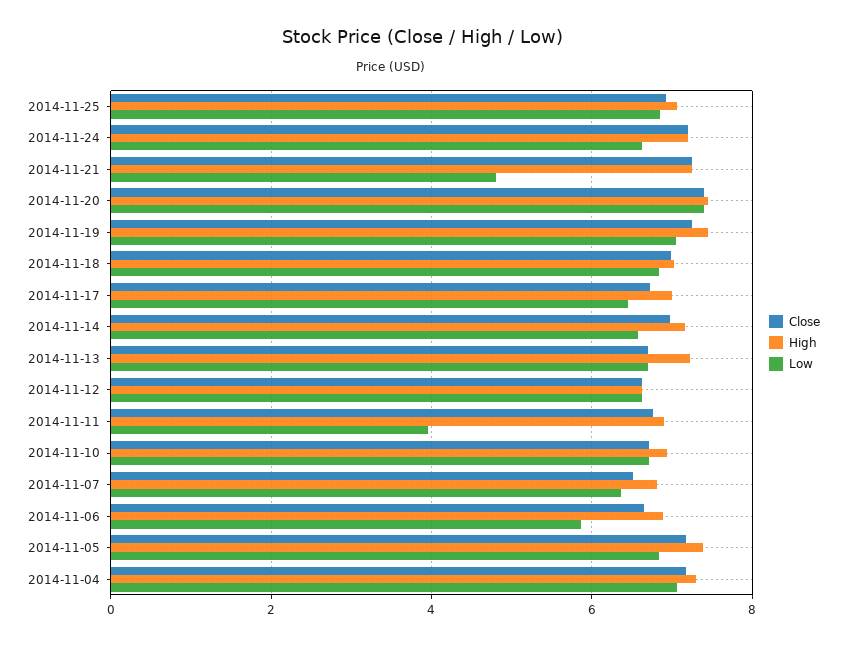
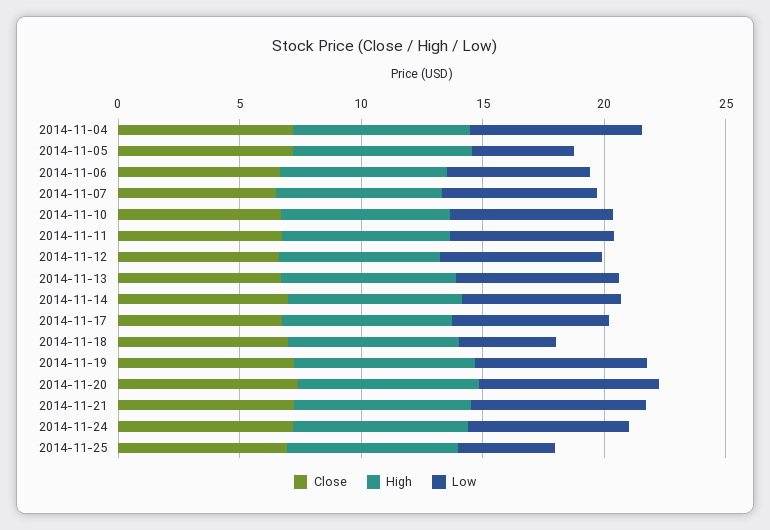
  {
    "Close": {
      "2014-11-25": 7,
      "2014-11-24": 7.2,
      "2014-11-21": 7.2,
      "2014-11-20": 7.4,
      "2014-11-19": 7.2,
      "2014-11-18": 7,
      "2014-11-17": 6.8,
      "2014-11-14": 7,
      "2014-11-13": 6.8,
      "2014-11-12": 6.6,
      "2014-11-11": 6.8,
      "2014-11-10": 6.8,
      "2014-11-07": 6.6,
      "2014-11-06": 6.6,
      "2014-11-05": 7.2,
      "2014-11-04": 7.2
    },
    "High": {
      "2014-11-25": 7,
      "2014-11-24": 7.2,
      "2014-11-21": 7.2,
      "2014-11-20": 7.4,
      "2014-11-19": 7.4,
      "2014-11-18": 7,
      "2014-11-17": 7,
      "2014-11-14": 7.2,
      "2014-11-13": 7.2,
      "2014-11-12": 6.6,
      "2014-11-11": 7,
      "2014-11-10": 7,
      "2014-11-07": 6.8,
      "2014-11-06": 6.8,
      "2014-11-05": 7.4,
      "2014-11-04": 7.4
    },
    "Low": {
-     "2014-11-25": 6.8,
+     "2014-11-25": 4,
      "2014-11-24": 6.6,
-     "2014-11-21": 4.8,
+     "2014-11-21": 7,
      "2014-11-20": 7.4,
      "2014-11-19": 7,
-     "2014-11-18": 6.8,
+     "2014-11-18": 4,
      "2014-11-17": 6.4,
      "2014-11-14": 6.6,
      "2014-11-13": 6.8,
      "2014-11-12": 6.6,
-     "2014-11-11": 4,
+     "2014-11-11": 7,
      "2014-11-10": 6.8,
      "2014-11-07": 6.4,
      "2014-11-06": 5.8,
-     "2014-11-05": 6.8,
+     "2014-11-05": 4,
      "2014-11-04": 7
    }
  }

